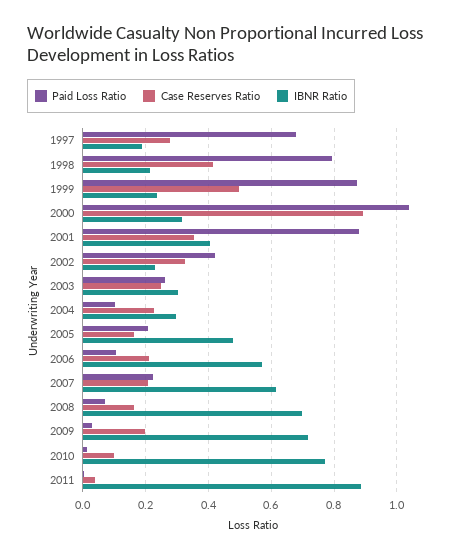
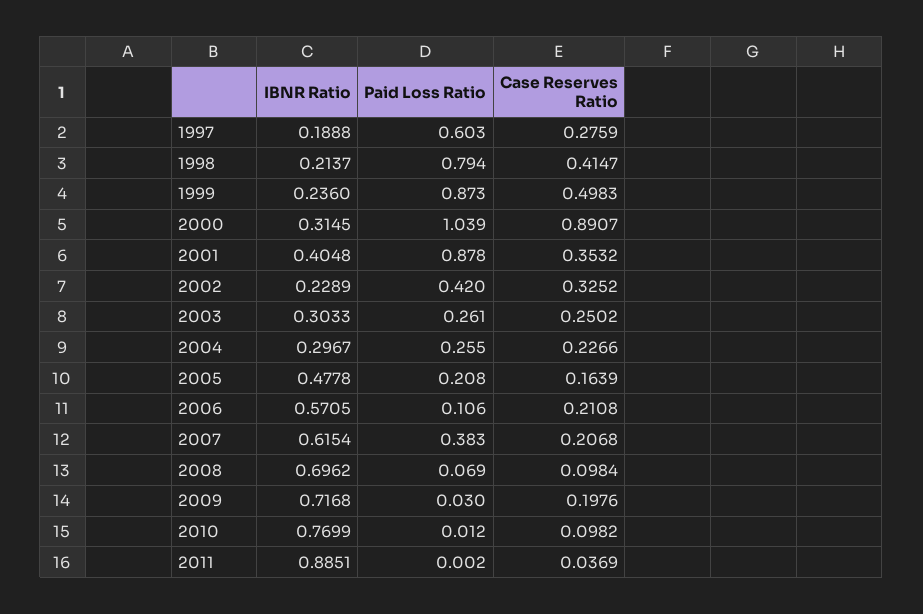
  {
    "Paid Loss Ratio": {
-     "1997": 0.68,
+     "1997": 0.603,
      "1998": 0.794,
      "1999": 0.873,
      "2000": 1.039,
      "2001": 0.878,
      "2002": 0.42,
      "2003": 0.261,
-     "2004": 0.1,
+     "2004": 0.255,
      "2005": 0.208,
      "2006": 0.106,
-     "2007": 0.22,
+     "2007": 0.383,
      "2008": 0.069,
      "2009": 0.03,
      "2010": 0.012,
      "2011": 0.002
    },
    "Case Reserves Ratio": {
      "1997": 0.2759,
      "1998": 0.4147,
      "1999": 0.4983,
      "2000": 0.8907,
      "2001": 0.3532,
      "2002": 0.3252,
      "2003": 0.2502,
      "2004": 0.2266,
      "2005": 0.1639,
      "2006": 0.2108,
      "2007": 0.2068,
-     "2008": 0.16,
+     "2008": 0.0984,
      "2009": 0.1976,
      "2010": 0.0982,
      "2011": 0.0369
    },
    "IBNR Ratio": {
      "1997": 0.1888,
      "1998": 0.2137,
      "1999": 0.236,
      "2000": 0.3145,
      "2001": 0.4048,
      "2002": 0.2289,
      "2003": 0.3033,
      "2004": 0.2967,
      "2005": 0.4778,
      "2006": 0.5705,
      "2007": 0.6154,
      "2008": 0.6962,
      "2009": 0.7168,
      "2010": 0.7699,
      "2011": 0.8851
    }
  }

